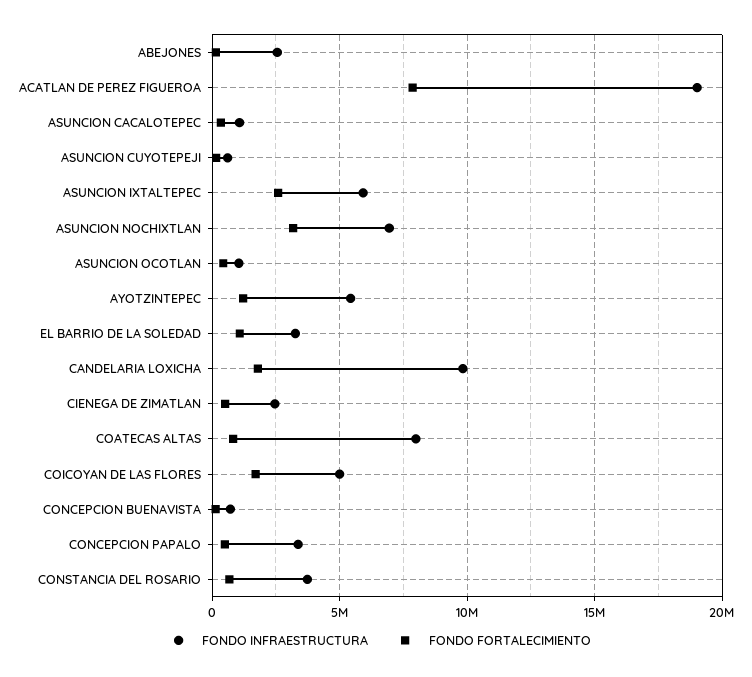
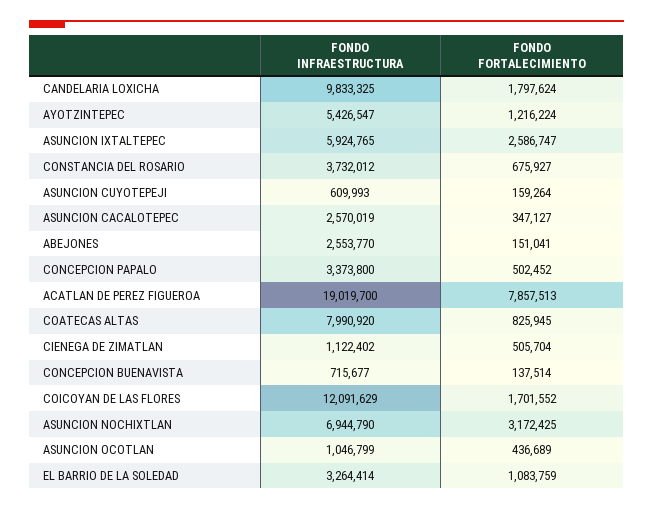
  {
    "FONDO INFRAESTRUCTURA": {
      "ABEJONES": 2553770,
      "ACATLAN DE PEREZ FIGUEROA": 19019700,
-     "ASUNCION CACALOTEPEC": 1000000,
+     "ASUNCION CACALOTEPEC": 2570019,
      "ASUNCION CUYOTEPEJI": 609993,
      "ASUNCION IXTALTEPEC": 5924765,
      "ASUNCION NOCHIXTLAN": 6944790,
      "ASUNCION OCOTLAN": 1046799,
      "AYOTZINTEPEC": 5426547,
      "EL BARRIO DE LA SOLEDAD": 3264414,
      "CANDELARIA LOXICHA": 9833325,
-     "CIENEGA DE ZIMATLAN": 2500000,
+     "CIENEGA DE ZIMATLAN": 1122402,
      "COATECAS ALTAS": 7990920,
-     "COICOYAN DE LAS FLORES": 5000000,
+     "COICOYAN DE LAS FLORES": 12091629,
      "CONCEPCION BUENAVISTA": 715677,
      "CONCEPCION PAPALO": 3373800,
      "CONSTANCIA DEL ROSARIO": 3732012
    },
    "FONDO FORTALECIMIENTO": {
      "ABEJONES": 151041,
      "ACATLAN DE PEREZ FIGUEROA": 7857513,
      "ASUNCION CACALOTEPEC": 347127,
      "ASUNCION CUYOTEPEJI": 159264,
      "ASUNCION IXTALTEPEC": 2586747,
      "ASUNCION NOCHIXTLAN": 3172425,
      "ASUNCION OCOTLAN": 436689,
      "AYOTZINTEPEC": 1216224,
      "EL BARRIO DE LA SOLEDAD": 1083759,
      "CANDELARIA LOXICHA": 1797624,
      "CIENEGA DE ZIMATLAN": 505704,
      "COATECAS ALTAS": 825945,
      "COICOYAN DE LAS FLORES": 1701552,
      "CONCEPCION BUENAVISTA": 137514,
      "CONCEPCION PAPALO": 502452,
      "CONSTANCIA DEL ROSARIO": 675927
    }
  }

